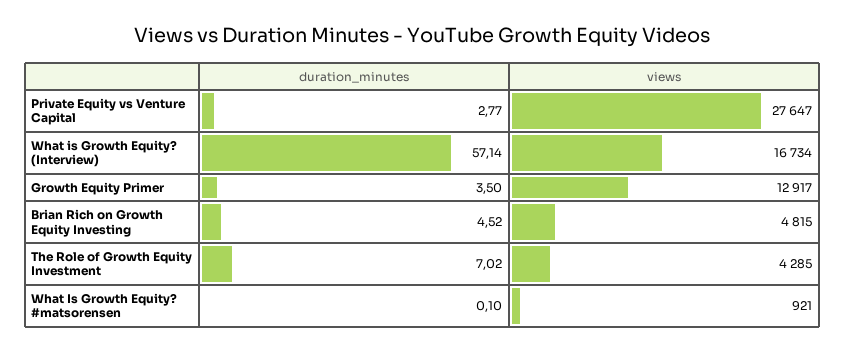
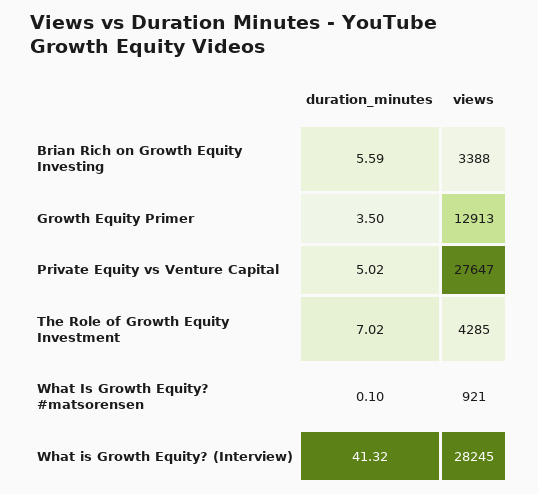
  {
    "duration_minutes": {
-     "Private Equity vs Venture Capital": 2.77,
+     "Private Equity vs Venture Capital": 5.02,
-     "What is Growth Equity? (Interview)": 57.14,
+     "What is Growth Equity? (Interview)": 41.32,
      "Growth Equity Primer": 3.5,
-     "Brian Rich on Growth Equity Investing": 4.52,
+     "Brian Rich on Growth Equity Investing": 5.59,
      "The Role of Growth Equity Investment": 7.02,
      "What Is Growth Equity? #matsorensen": 0.1
    },
    "views": {
      "Private Equity vs Venture Capital": 27647,
-     "What is Growth Equity? (Interview)": 16734,
+     "What is Growth Equity? (Interview)": 28245,
-     "Growth Equity Primer": 12917,
+     "Growth Equity Primer": 12913,
-     "Brian Rich on Growth Equity Investing": 4815,
+     "Brian Rich on Growth Equity Investing": 3388,
      "The Role of Growth Equity Investment": 4285,
      "What Is Growth Equity? #matsorensen": 921
    }
  }

